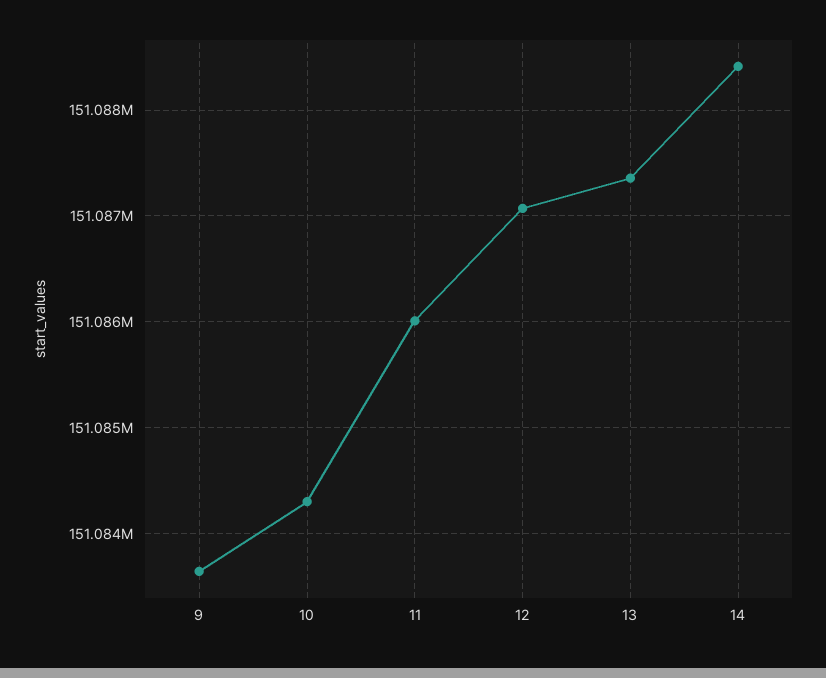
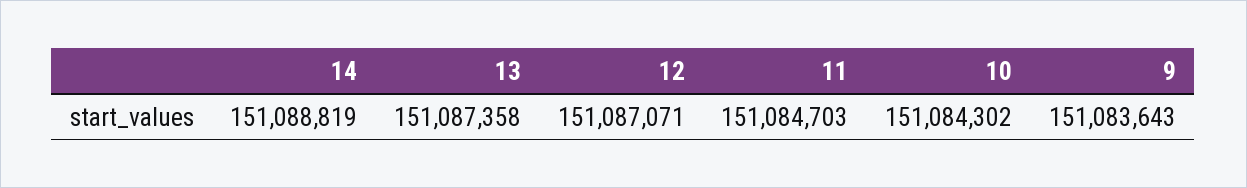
  {
    "9": 151083643,
    "10": 151084302,
-   "11": 151086000,
+   "11": 151084703,
    "12": 151087071,
    "13": 151087358,
-   "14": 151088400
+   "14": 151088819
  }

